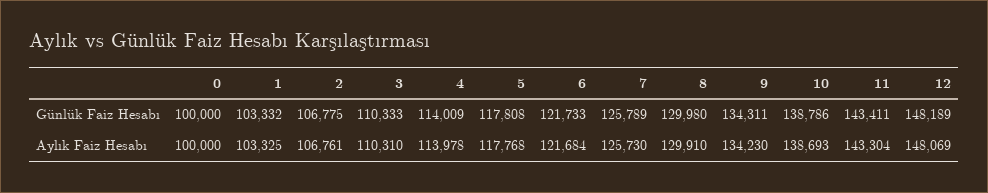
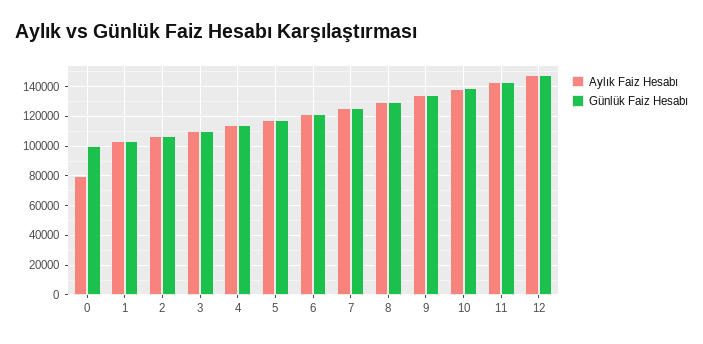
  {
    "Günlük Faiz Hesabı": {
      "0": 100000,
      "1": 103332,
      "2": 106775,
      "3": 110333,
      "4": 114009,
      "5": 117808,
      "6": 121733,
      "7": 125789,
      "8": 129980,
      "9": 134311,
      "10": 138786,
      "11": 143411,
      "12": 148189
    },
    "Aylık Faiz Hesabı": {
-     "0": 100000,
+     "0": 80000,
      "1": 103325,
      "2": 106761,
      "3": 110310,
      "4": 113978,
      "5": 117768,
      "6": 121684,
      "7": 125730,
      "8": 129910,
      "9": 134230,
      "10": 138693,
      "11": 143304,
      "12": 148069
    }
  }

